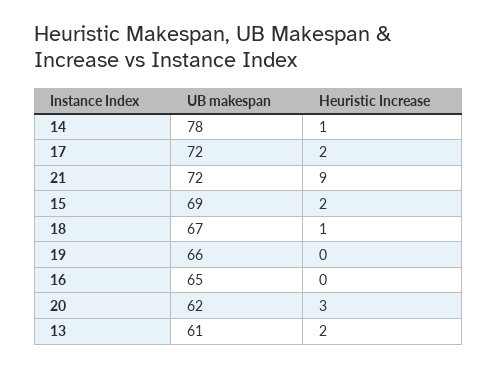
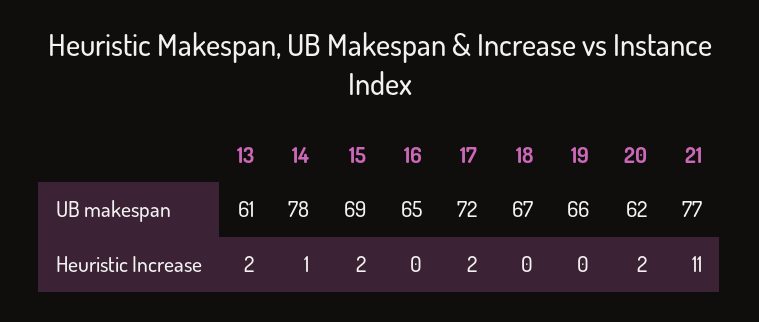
  {
    "UB makespan": {
      "14": 78,
      "17": 72,
-     "21": 72,
+     "21": 77,
      "15": 69,
      "18": 67,
      "19": 66,
      "16": 65,
      "20": 62,
      "13": 61
    },
    "Heuristic Increase": {
      "14": 1,
      "17": 2,
-     "21": 9,
+     "21": 11,
      "15": 2,
-     "18": 1,
+     "18": 0,
      "19": 0,
      "16": 0,
-     "20": 3,
+     "20": 2,
      "13": 2
    }
  }

